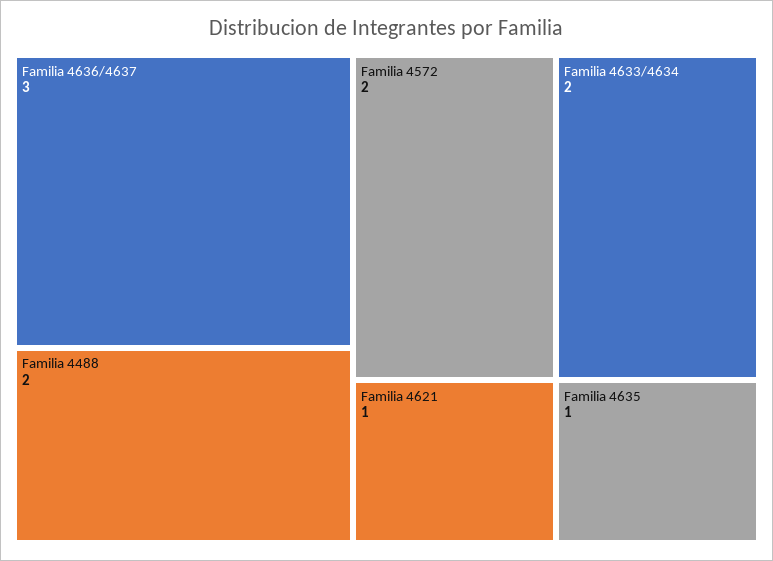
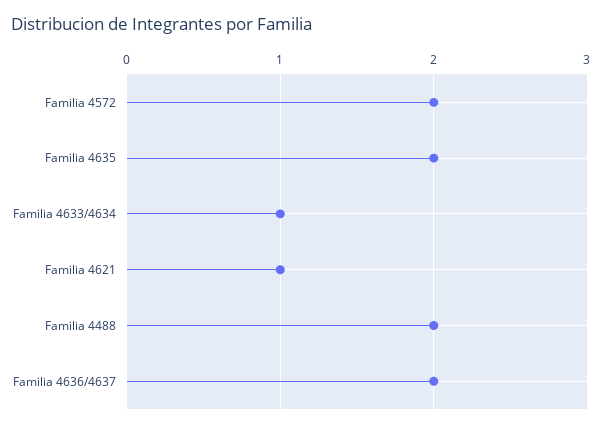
  {
-   "Familia 4636/4637": 3,
+   "Familia 4636/4637": 2,
    "Familia 4488": 2,
    "Familia 4572": 2,
-   "Familia 4633/4634": 2,
+   "Familia 4633/4634": 1,
    "Familia 4621": 1,
-   "Familia 4635": 1
+   "Familia 4635": 2
  }

